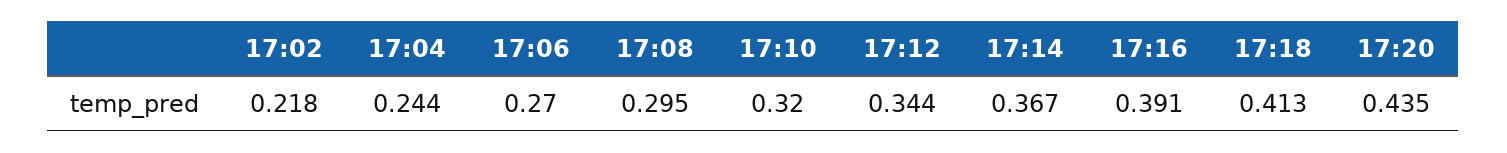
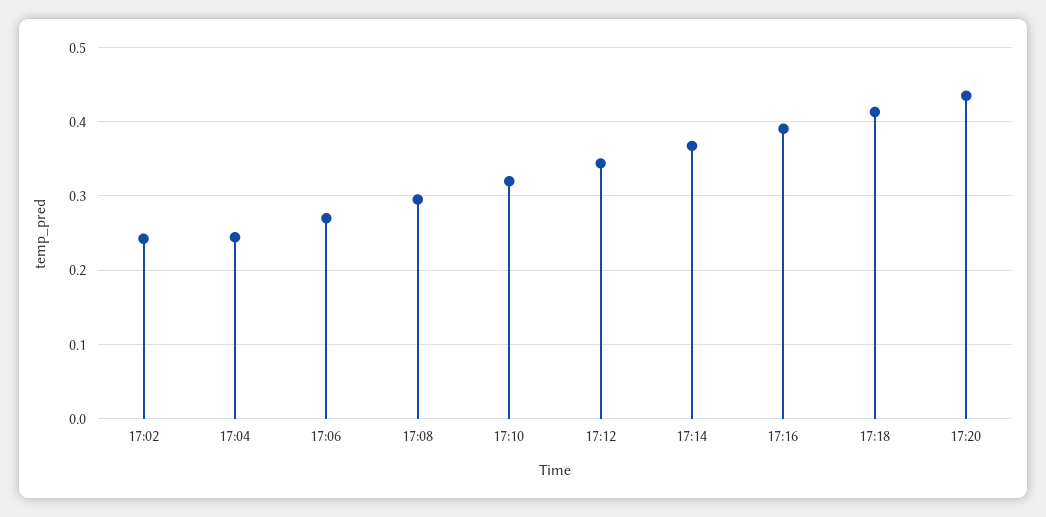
  {
-   "17:02": 0.218,
+   "17:02": 0.24,
    "17:04": 0.244,
    "17:06": 0.27,
    "17:08": 0.295,
    "17:10": 0.32,
    "17:12": 0.344,
    "17:14": 0.367,
    "17:16": 0.391,
    "17:18": 0.413,
    "17:20": 0.435
  }

